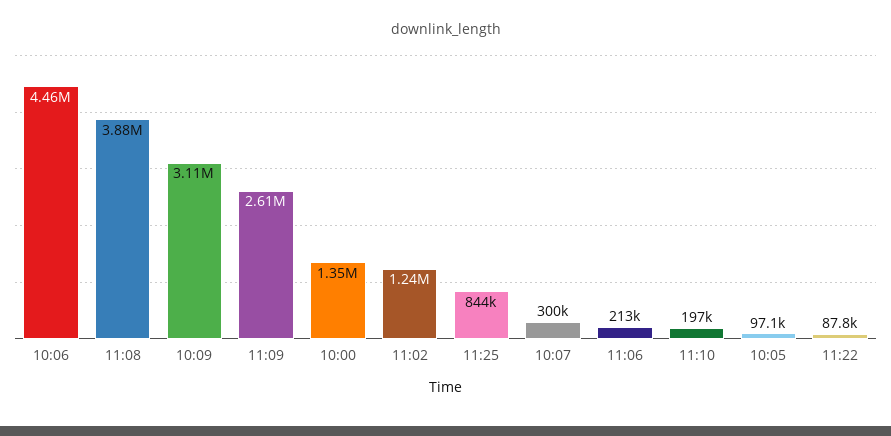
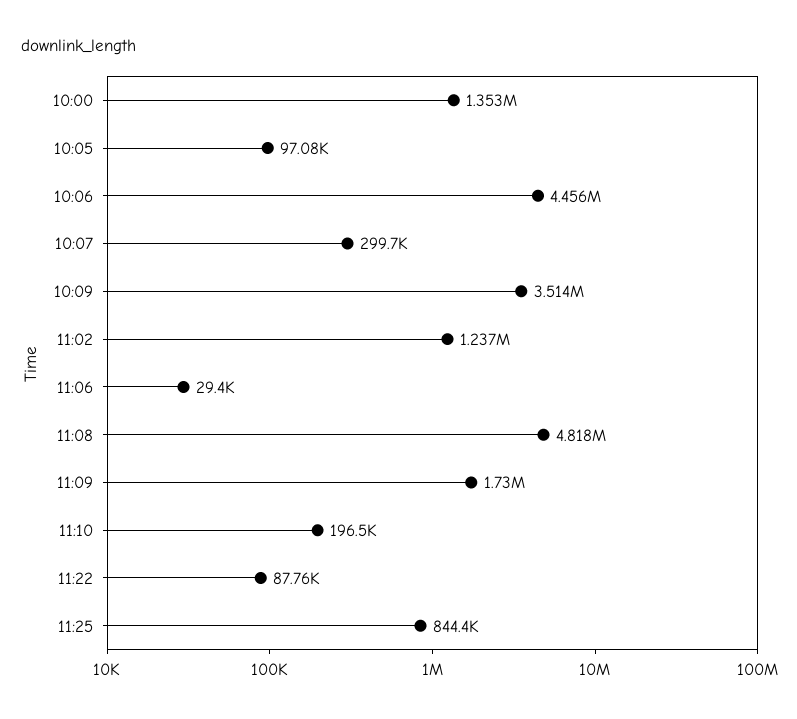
  {
    "10:06": 4456000,
-   "11:08": 3880000,
+   "11:08": 4818000,
-   "10:09": 3110000,
+   "10:09": 3514000,
-   "11:09": 2610000,
+   "11:09": 1730000,
    "10:00": 1353000,
    "11:02": 1237000,
    "11:25": 844400,
    "10:07": 299700,
-   "11:06": 213000,
+   "11:06": 29400,
    "11:10": 196500,
    "10:05": 97080,
    "11:22": 87760
  }

